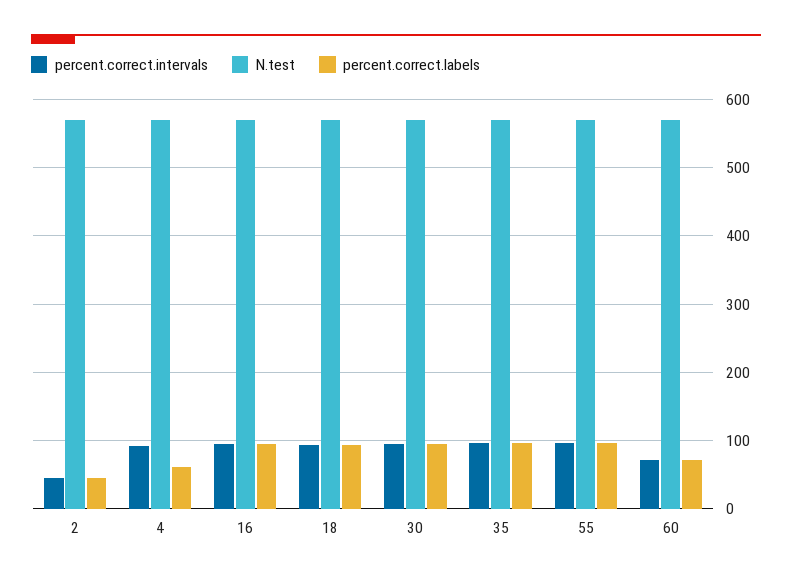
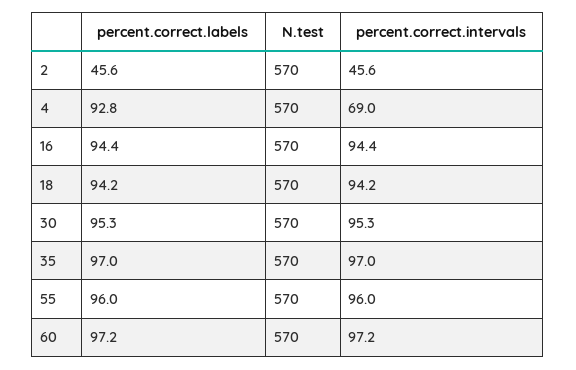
  {
    "percent.correct.intervals": {
      "2": 45.6,
-     "4": 90,
+     "4": 69,
      "16": 94.4,
      "18": 94.2,
      "30": 95.3,
      "35": 97,
      "55": 96,
-     "60": 70
+     "60": 97.2
    },
    "N.test": {
      "2": 570,
      "4": 570,
      "16": 570,
      "18": 570,
      "30": 570,
      "35": 570,
      "55": 570,
      "60": 570
    },
    "percent.correct.labels": {
      "2": 45.6,
-     "4": 60,
+     "4": 92.8,
      "16": 94.4,
      "18": 94.2,
      "30": 95.3,
      "35": 97,
      "55": 96,
-     "60": 70
+     "60": 97.2
    }
  }

